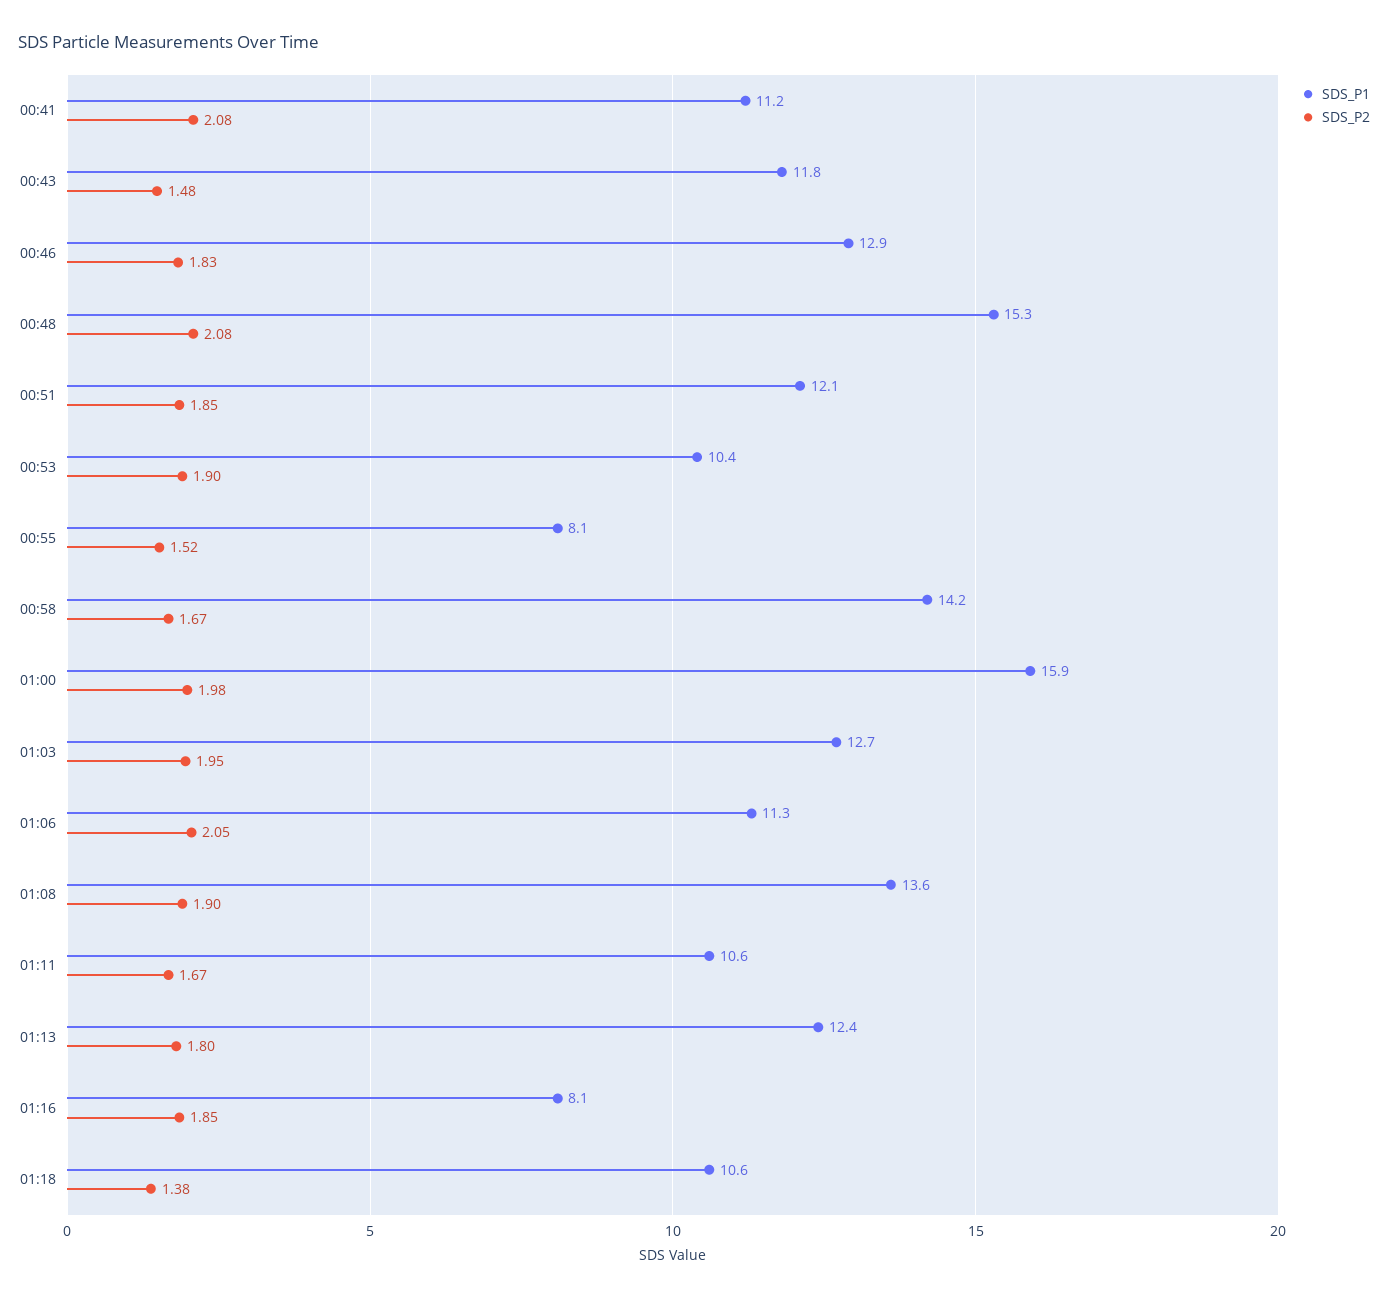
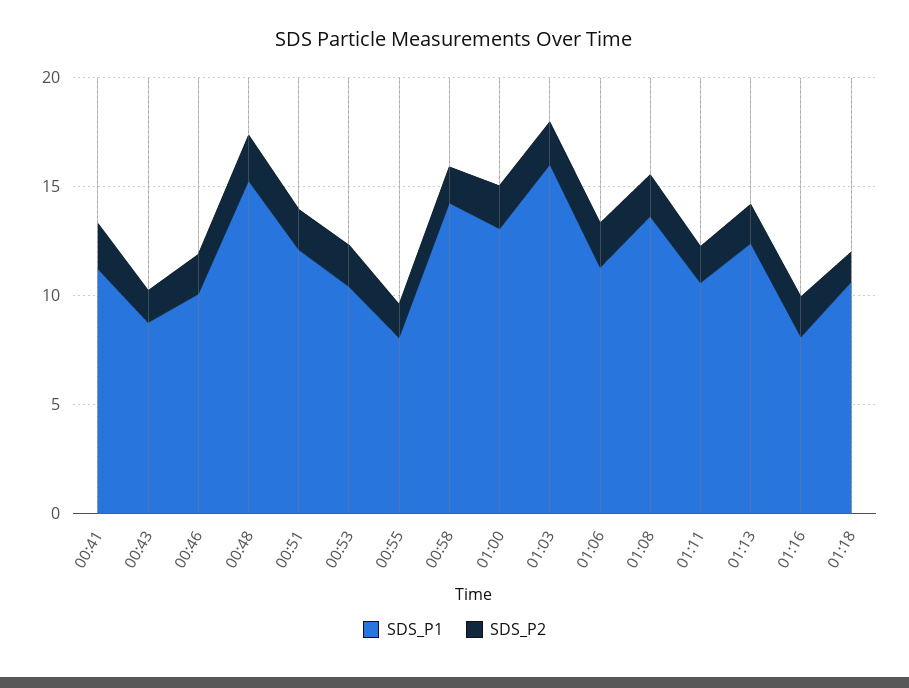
  {
    "SDS_P1": {
      "00:41": 11.2,
-     "00:43": 11.8,
+     "00:43": 9,
-     "00:46": 12.9,
+     "00:46": 10,
      "00:48": 15.3,
      "00:51": 12.1,
      "00:53": 10.4,
      "00:55": 8.1,
      "00:58": 14.2,
-     "01:00": 15.9,
+     "01:00": 13,
-     "01:03": 12.7,
+     "01:03": 16,
      "01:06": 11.3,
      "01:08": 13.6,
      "01:11": 10.6,
      "01:13": 12.4,
      "01:16": 8.1,
      "01:18": 10.6
    },
    "SDS_P2": {
      "00:41": 2.08,
      "00:43": 1.48,
      "00:46": 1.83,
      "00:48": 2.08,
      "00:51": 1.85,
      "00:53": 1.9,
      "00:55": 1.52,
      "00:58": 1.67,
      "01:00": 1.98,
      "01:03": 1.95,
      "01:06": 2.05,
      "01:08": 1.9,
      "01:11": 1.67,
      "01:13": 1.8,
      "01:16": 1.85,
      "01:18": 1.38
    }
  }

